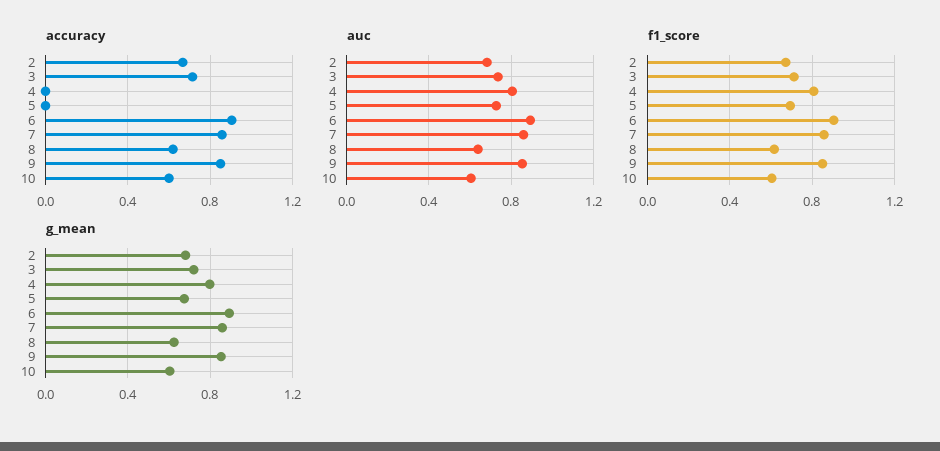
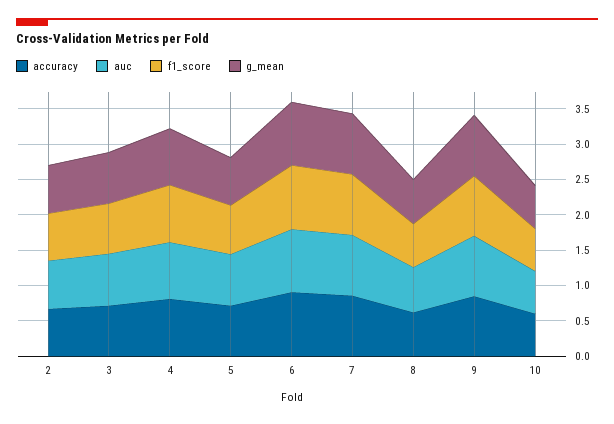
  {
    "accuracy": {
      "2": 0.65,
      "3": 0.7,
-     "4": 0,
+     "4": 0.75,
-     "5": 0,
+     "5": 0.75,
      "6": 0.9,
      "7": 0.85,
      "8": 0.6,
      "9": 0.85,
      "10": 0.6
    },
    "auc": {
      "2": 0.7,
      "3": 0.75,
      "4": 0.8,
      "5": 0.75,
      "6": 0.9,
      "7": 0.85,
      "8": 0.65,
      "9": 0.85,
      "10": 0.6
    },
    "f1_score": {
      "2": 0.65,
      "3": 0.7,
      "4": 0.8,
      "5": 0.7,
      "6": 0.9,
      "7": 0.85,
      "8": 0.6,
      "9": 0.85,
      "10": 0.6
    },
    "g_mean": {
      "2": 0.7,
      "3": 0.7,
      "4": 0.8,
      "5": 0.65,
      "6": 0.9,
      "7": 0.85,
      "8": 0.6,
      "9": 0.85,
      "10": 0.6
    }
  }

